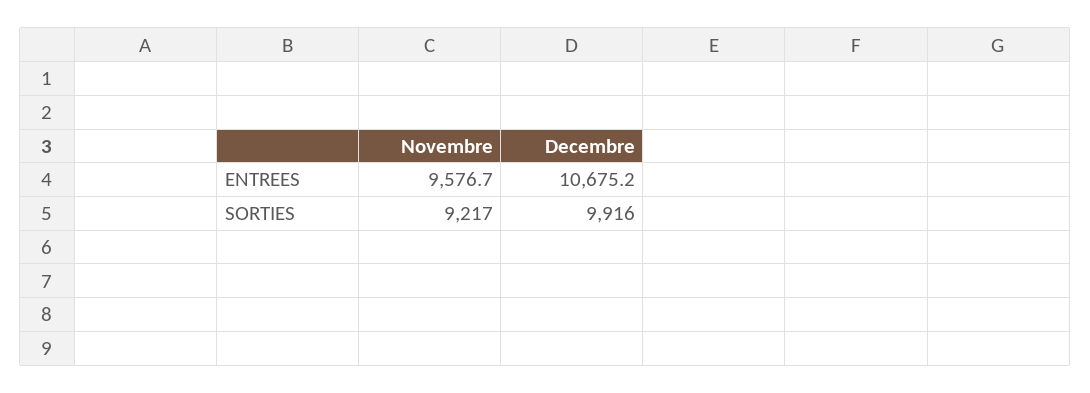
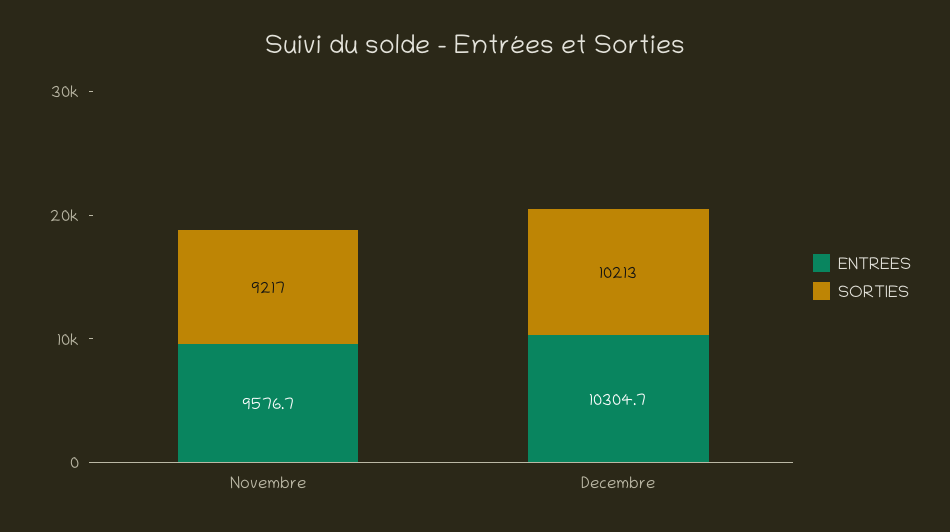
  {
    "ENTREES": {
      "Novembre": 9576.7,
-     "Decembre": 10675.2
+     "Decembre": 10304.7
    },
    "SORTIES": {
      "Novembre": 9217,
-     "Decembre": 9916
+     "Decembre": 10213
    }
  }

